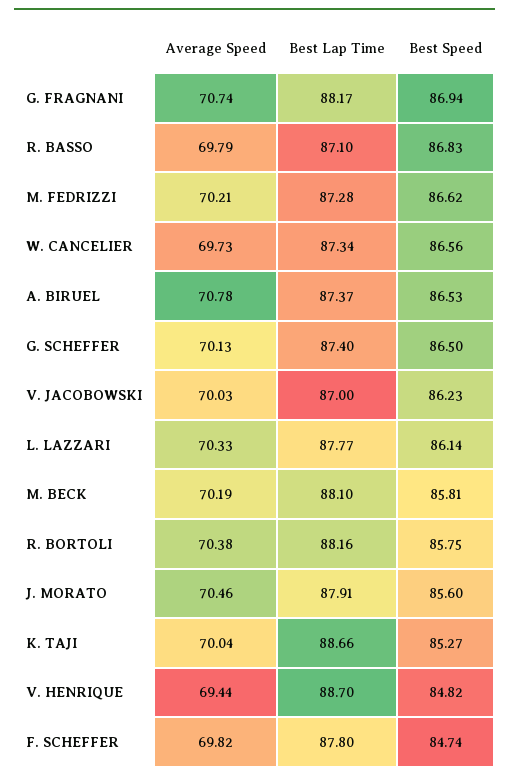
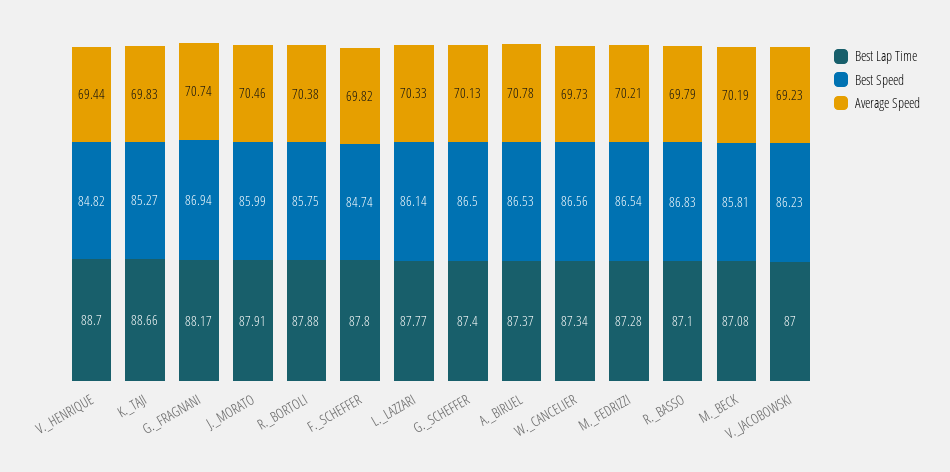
  {
    "Average Speed": {
      "G. FRAGNANI": 70.74,
      "R. BASSO": 69.79,
      "M. FEDRIZZI": 70.21,
      "W. CANCELIER": 69.73,
      "A. BIRUEL": 70.78,
      "G. SCHEFFER": 70.13,
-     "V. JACOBOWSKI": 70.03,
+     "V. JACOBOWSKI": 69.23,
      "L. LAZZARI": 70.33,
      "M. BECK": 70.19,
      "R. BORTOLI": 70.38,
      "J. MORATO": 70.46,
-     "K. TAJI": 70.04,
+     "K. TAJI": 69.83,
      "V. HENRIQUE": 69.44,
      "F. SCHEFFER": 69.82
    },
    "Best Lap Time": {
      "G. FRAGNANI": 88.17,
      "R. BASSO": 87.1,
      "M. FEDRIZZI": 87.28,
      "W. CANCELIER": 87.34,
      "A. BIRUEL": 87.37,
      "G. SCHEFFER": 87.4,
      "V. JACOBOWSKI": 87,
      "L. LAZZARI": 87.77,
-     "M. BECK": 88.1,
+     "M. BECK": 87.08,
-     "R. BORTOLI": 88.16,
+     "R. BORTOLI": 87.88,
      "J. MORATO": 87.91,
      "K. TAJI": 88.66,
      "V. HENRIQUE": 88.7,
      "F. SCHEFFER": 87.8
    },
    "Best Speed": {
      "G. FRAGNANI": 86.94,
      "R. BASSO": 86.83,
-     "M. FEDRIZZI": 86.62,
+     "M. FEDRIZZI": 86.54,
      "W. CANCELIER": 86.56,
      "A. BIRUEL": 86.53,
      "G. SCHEFFER": 86.5,
      "V. JACOBOWSKI": 86.23,
      "L. LAZZARI": 86.14,
      "M. BECK": 85.81,
      "R. BORTOLI": 85.75,
-     "J. MORATO": 85.6,
+     "J. MORATO": 85.99,
      "K. TAJI": 85.27,
      "V. HENRIQUE": 84.82,
      "F. SCHEFFER": 84.74
    }
  }

